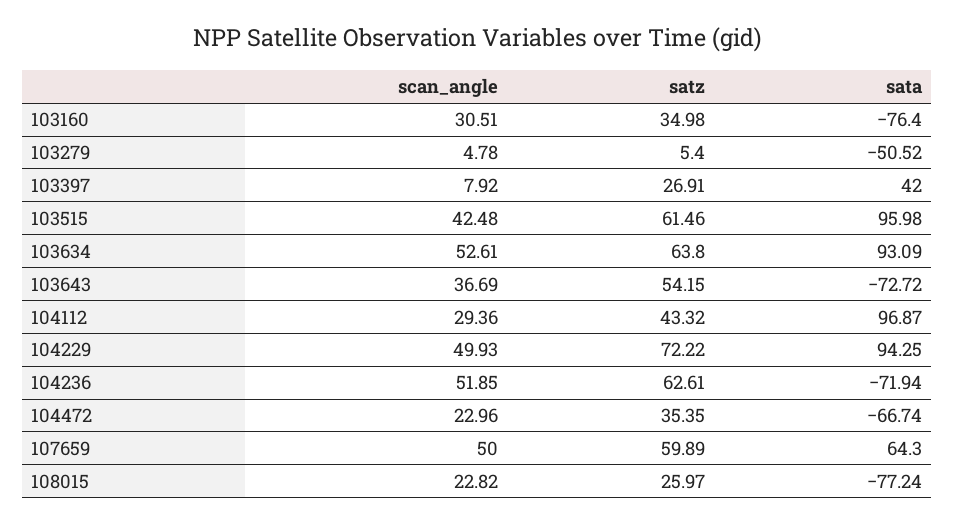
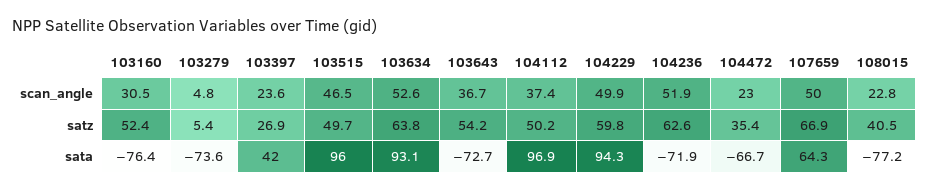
  {
    "scan_angle": {
      "103160": 30.51,
      "103279": 4.78,
-     "103397": 7.92,
+     "103397": 23.6,
-     "103515": 42.48,
+     "103515": 46.5,
      "103634": 52.61,
      "103643": 36.69,
-     "104112": 29.36,
+     "104112": 37.4,
      "104229": 49.93,
      "104236": 51.85,
      "104472": 22.96,
      "107659": 50,
      "108015": 22.82
    },
    "satz": {
-     "103160": 34.98,
+     "103160": 52.4,
      "103279": 5.4,
      "103397": 26.91,
-     "103515": 61.46,
+     "103515": 49.7,
      "103634": 63.8,
      "103643": 54.15,
-     "104112": 43.32,
+     "104112": 50.2,
-     "104229": 72.22,
+     "104229": 59.8,
      "104236": 62.61,
      "104472": 35.35,
-     "107659": 59.89,
+     "107659": 66.9,
-     "108015": 25.97
+     "108015": 40.5
    },
    "sata": {
      "103160": -76.4,
-     "103279": -50.52,
+     "103279": -73.6,
      "103397": 42,
      "103515": 95.98,
      "103634": 93.09,
      "103643": -72.72,
      "104112": 96.87,
      "104229": 94.25,
      "104236": -71.94,
      "104472": -66.74,
      "107659": 64.3,
      "108015": -77.24
    }
  }

